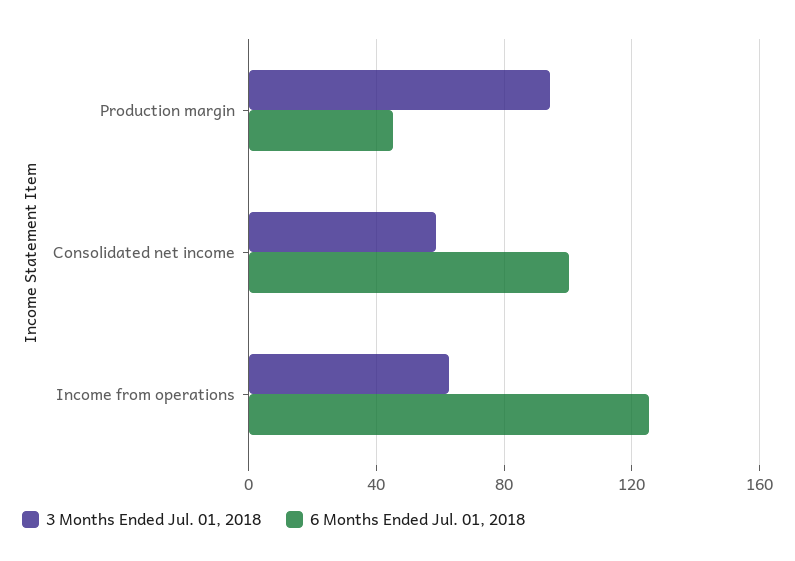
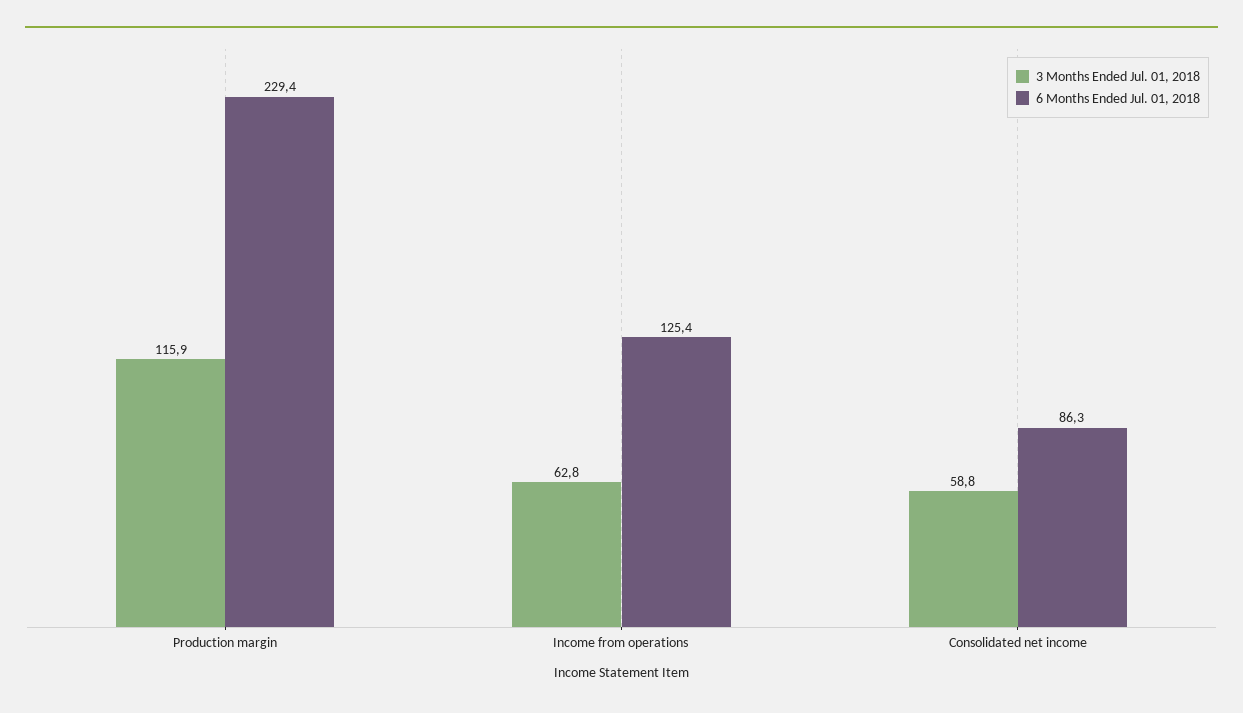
  {
    "3 Months Ended Jul. 01, 2018": {
-     "Production margin": 95,
+     "Production margin": 115.9,
      "Consolidated net income": 58.8,
      "Income from operations": 62.8
    },
    "6 Months Ended Jul. 01, 2018": {
-     "Production margin": 45,
+     "Production margin": 229.4,
-     "Consolidated net income": 100,
+     "Consolidated net income": 86.3,
      "Income from operations": 125.4
    }
  }

